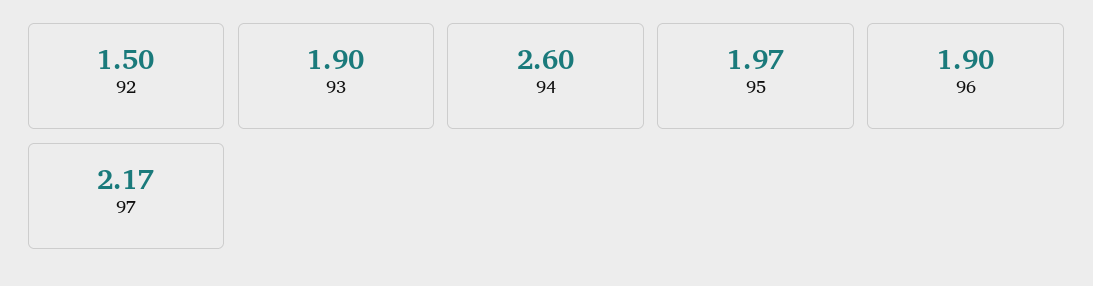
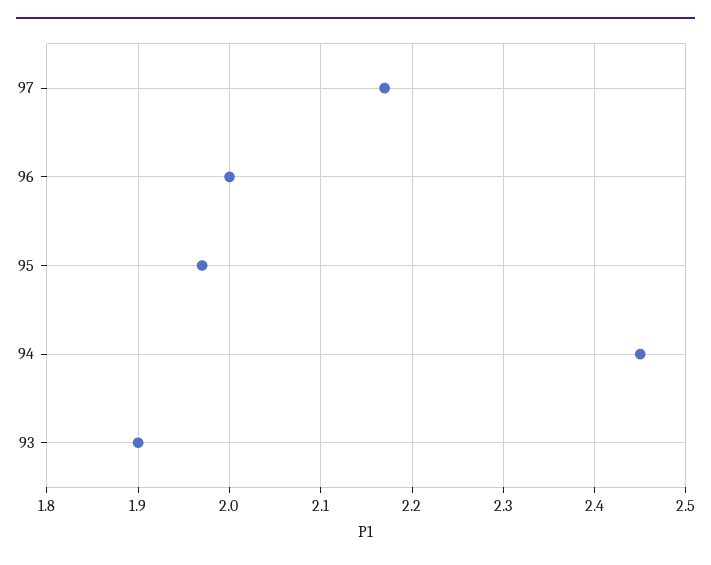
  {
-   "92": 1.5,
    "93": 1.9,
-   "94": 2.6,
+   "94": 2.45,
    "95": 1.97,
-   "96": 1.9,
+   "96": 2,
    "97": 2.17
  }

